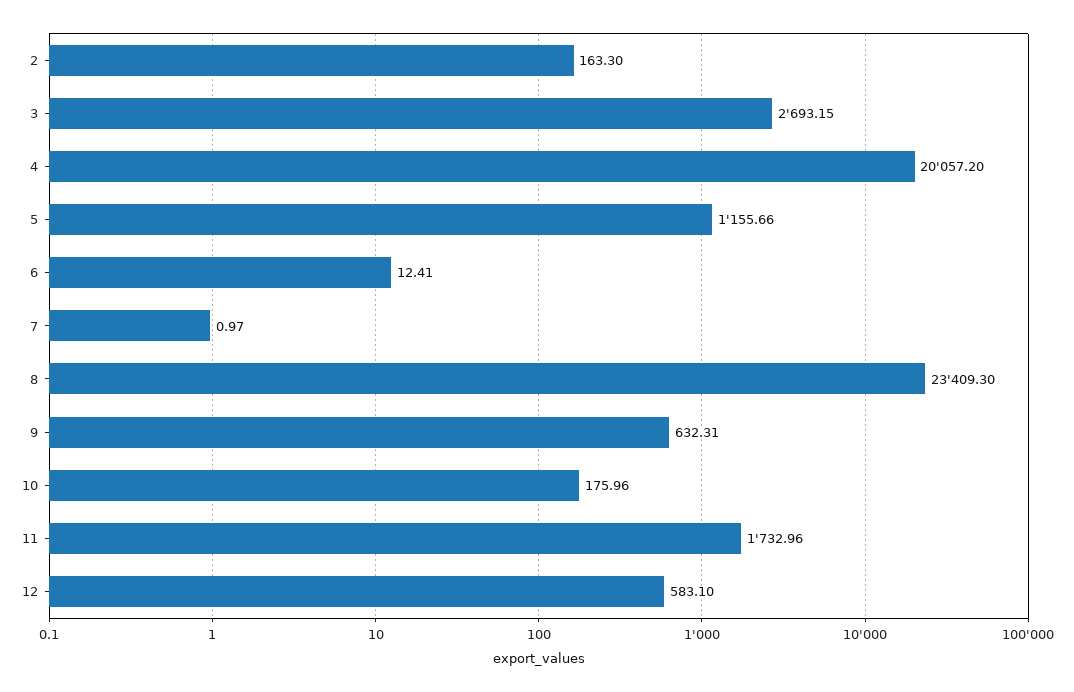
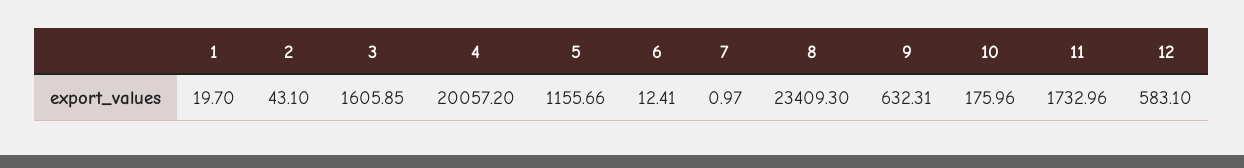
  {
-   "2": 163.3,
+   "2": 43.1,
-   "3": 2693.15,
+   "3": 1605.85,
    "4": 20057.2,
    "5": 1155.66,
    "6": 12.41,
    "7": 0.97,
    "8": 23409.3,
    "9": 632.31,
    "10": 175.96,
    "11": 1732.96,
-   "12": 583.1
+   "12": 583.1,
+   "1": 19.7
  }

